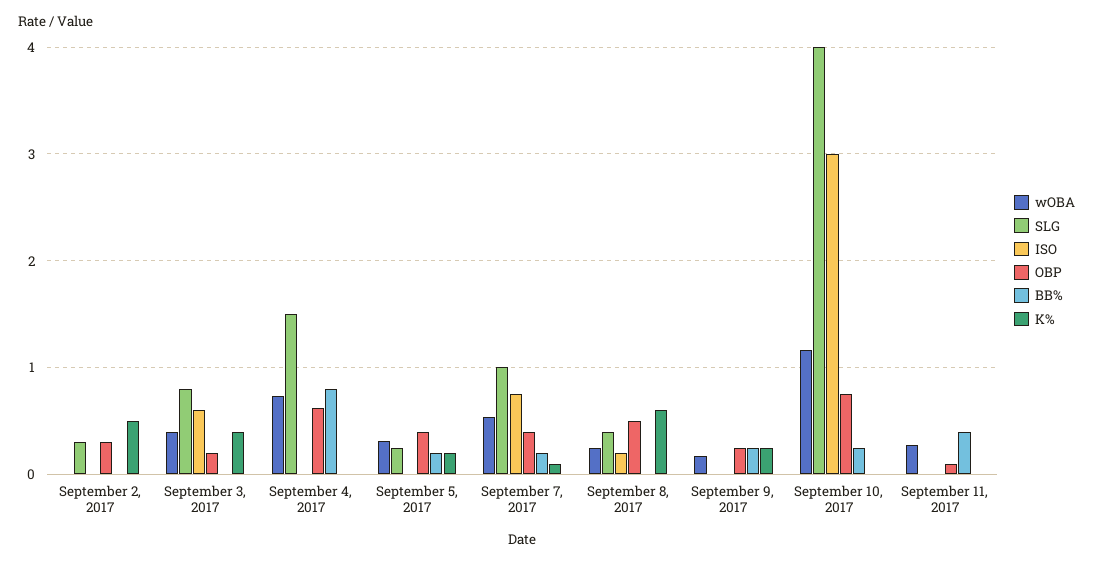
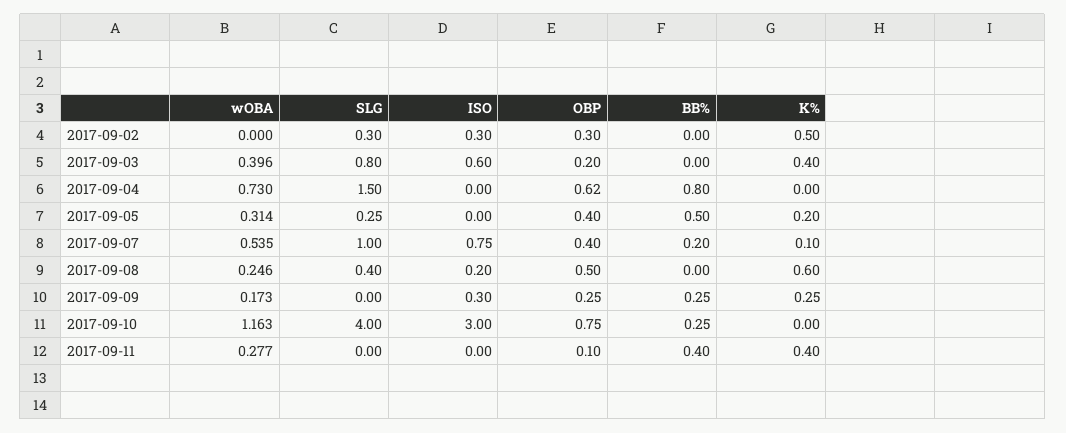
  {
    "wOBA": {
      "September 2, 2017": 0,
      "September 3, 2017": 0.396,
      "September 4, 2017": 0.73,
      "September 5, 2017": 0.314,
      "September 7, 2017": 0.535,
      "September 8, 2017": 0.246,
      "September 9, 2017": 0.173,
      "September 10, 2017": 1.163,
      "September 11, 2017": 0.277
    },
    "SLG": {
      "September 2, 2017": 0.3,
      "September 3, 2017": 0.8,
      "September 4, 2017": 1.5,
      "September 5, 2017": 0.25,
      "September 7, 2017": 1,
      "September 8, 2017": 0.4,
      "September 9, 2017": 0,
      "September 10, 2017": 4,
      "September 11, 2017": 0
    },
    "ISO": {
-     "September 2, 2017": 0,
+     "September 2, 2017": 0.3,
      "September 3, 2017": 0.6,
      "September 4, 2017": 0,
      "September 5, 2017": 0,
      "September 7, 2017": 0.75,
      "September 8, 2017": 0.2,
-     "September 9, 2017": 0,
+     "September 9, 2017": 0.3,
      "September 10, 2017": 3,
      "September 11, 2017": 0
    },
    "OBP": {
      "September 2, 2017": 0.3,
      "September 3, 2017": 0.2,
      "September 4, 2017": 0.62,
      "September 5, 2017": 0.4,
      "September 7, 2017": 0.4,
      "September 8, 2017": 0.5,
      "September 9, 2017": 0.25,
      "September 10, 2017": 0.75,
      "September 11, 2017": 0.1
    },
    "BB%": {
      "September 2, 2017": 0,
      "September 3, 2017": 0,
      "September 4, 2017": 0.8,
-     "September 5, 2017": 0.2,
+     "September 5, 2017": 0.5,
      "September 7, 2017": 0.2,
      "September 8, 2017": 0,
      "September 9, 2017": 0.25,
      "September 10, 2017": 0.25,
      "September 11, 2017": 0.4
    },
    "K%": {
      "September 2, 2017": 0.5,
      "September 3, 2017": 0.4,
      "September 4, 2017": 0,
      "September 5, 2017": 0.2,
      "September 7, 2017": 0.1,
      "September 8, 2017": 0.6,
      "September 9, 2017": 0.25,
      "September 10, 2017": 0,
-     "September 11, 2017": 0
+     "September 11, 2017": 0.4
    }
  }

